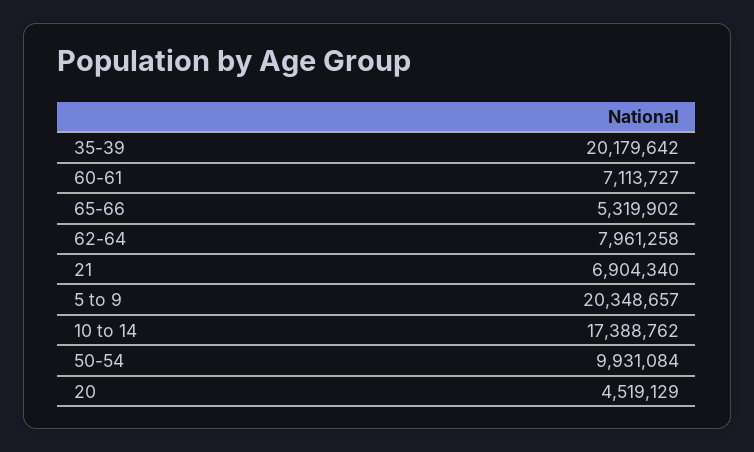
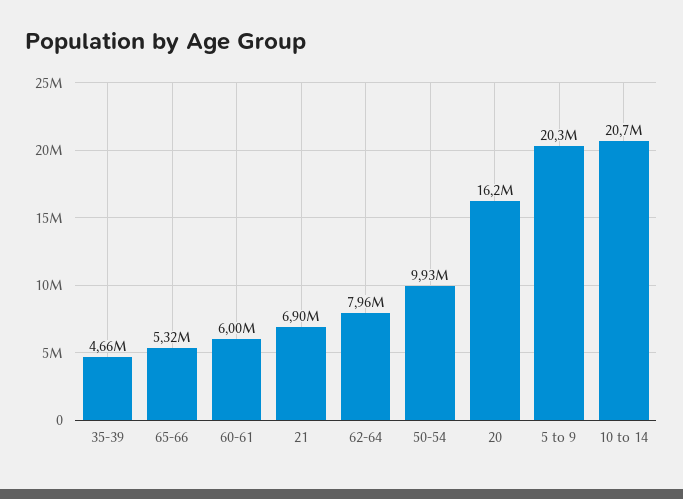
  {
-   "35-39": 20179642,
+   "35-39": 4660000,
-   "60-61": 7113727,
+   "60-61": 6000000,
    "65-66": 5319902,
    "62-64": 7961258,
    "21": 6904340,
    "5 to 9": 20348657,
-   "10 to 14": 17388762,
+   "10 to 14": 20700000,
    "50-54": 9931084,
-   "20": 4519129
+   "20": 16200000
  }

